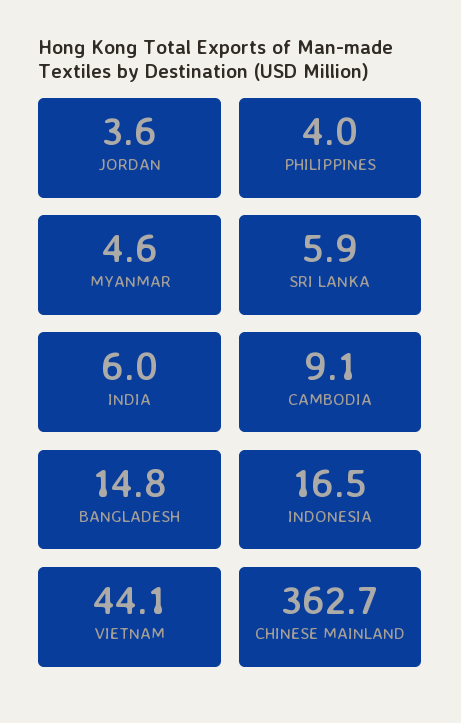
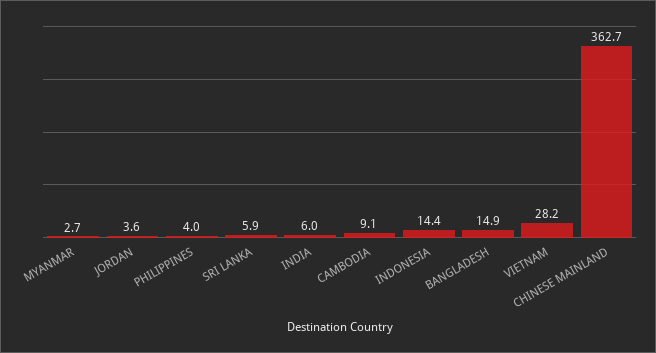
  {
    "JORDAN": 3.6,
    "PHILIPPINES": 4,
-   "MYANMAR": 4.6,
+   "MYANMAR": 2.7,
    "SRI LANKA": 5.9,
    "INDIA": 6,
    "CAMBODIA": 9.1,
-   "BANGLADESH": 14.8,
+   "BANGLADESH": 14.9,
-   "INDONESIA": 16.5,
+   "INDONESIA": 14.4,
-   "VIETNAM": 44.1,
+   "VIETNAM": 28.2,
    "CHINESE MAINLAND": 362.7
  }

